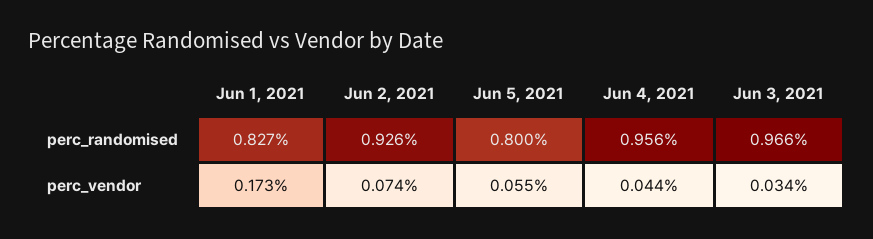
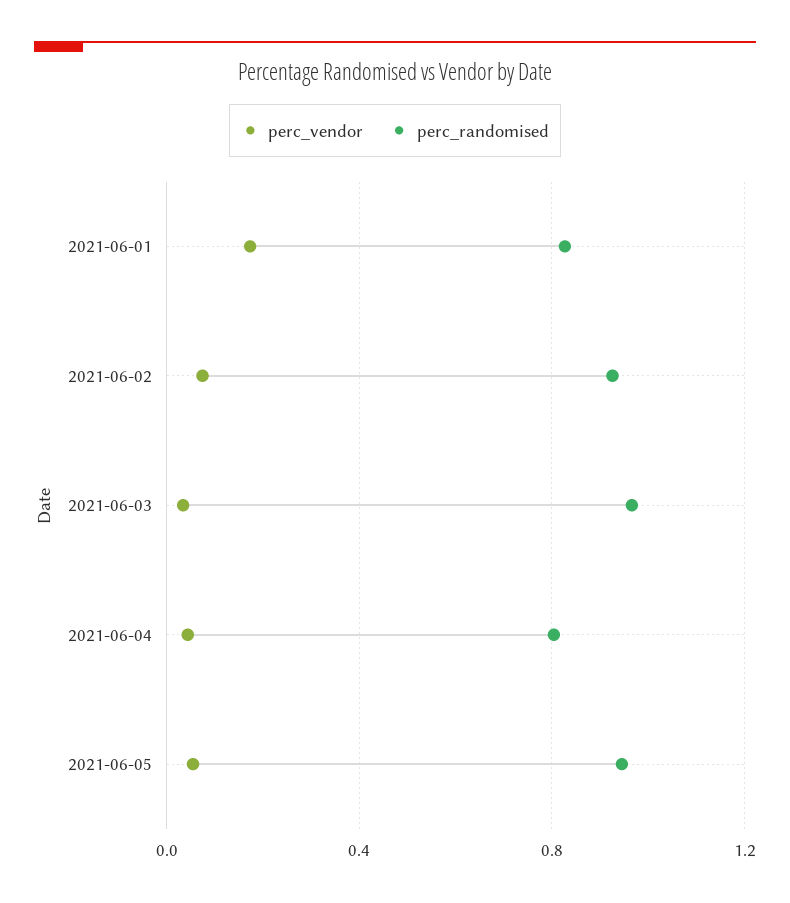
  {
    "perc_randomised": {
      "Jun 1, 2021": 0.827,
      "Jun 2, 2021": 0.926,
-     "Jun 5, 2021": 0.8,
+     "Jun 5, 2021": 0.95,
-     "Jun 4, 2021": 0.956,
+     "Jun 4, 2021": 0.8,
      "Jun 3, 2021": 0.966
    },
    "perc_vendor": {
      "Jun 1, 2021": 0.173,
      "Jun 2, 2021": 0.074,
      "Jun 5, 2021": 0.055,
      "Jun 4, 2021": 0.044,
      "Jun 3, 2021": 0.034
    }
  }

